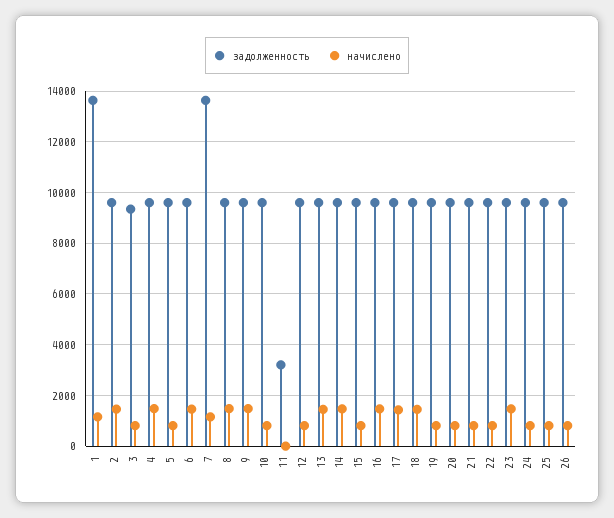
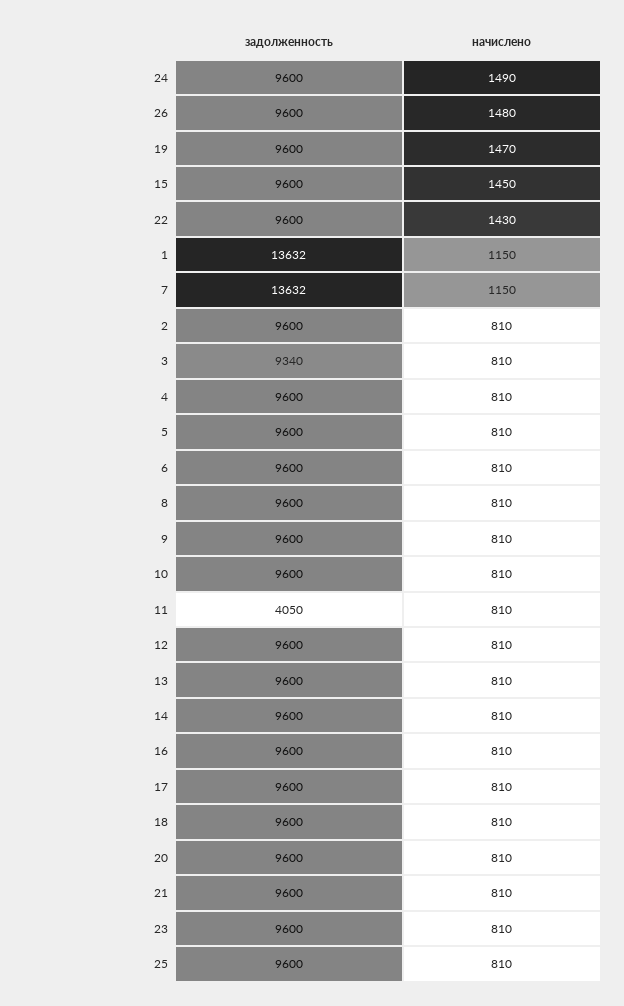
  {
    "задолженность": {
      "1": 13632,
      "2": 9600,
      "3": 9340,
      "4": 9600,
      "5": 9600,
      "6": 9600,
      "7": 13632,
      "8": 9600,
      "9": 9600,
      "10": 9600,
-     "11": 3250,
+     "11": 4050,
      "12": 9600,
      "13": 9600,
      "14": 9600,
      "15": 9600,
      "16": 9600,
      "17": 9600,
      "18": 9600,
      "19": 9600,
      "20": 9600,
      "21": 9600,
      "22": 9600,
      "23": 9600,
      "24": 9600,
      "25": 9600,
      "26": 9600
    },
    "начислено": {
      "1": 1150,
-     "2": 1500,
+     "2": 810,
      "3": 810,
-     "4": 1500,
+     "4": 810,
      "5": 810,
-     "6": 1500,
+     "6": 810,
      "7": 1150,
-     "8": 1500,
+     "8": 810,
-     "9": 1500,
+     "9": 810,
      "10": 810,
-     "11": 0,
+     "11": 810,
      "12": 810,
-     "13": 1500,
+     "13": 810,
-     "14": 1500,
+     "14": 810,
-     "15": 750,
+     "15": 1450,
-     "16": 1500,
+     "16": 810,
-     "17": 1500,
+     "17": 810,
-     "18": 1500,
+     "18": 810,
-     "19": 750,
+     "19": 1470,
      "20": 810,
      "21": 810,
-     "22": 750,
+     "22": 1430,
-     "23": 1500,
+     "23": 810,
-     "24": 750,
+     "24": 1490,
      "25": 810,
-     "26": 750
+     "26": 1480
    }
  }

